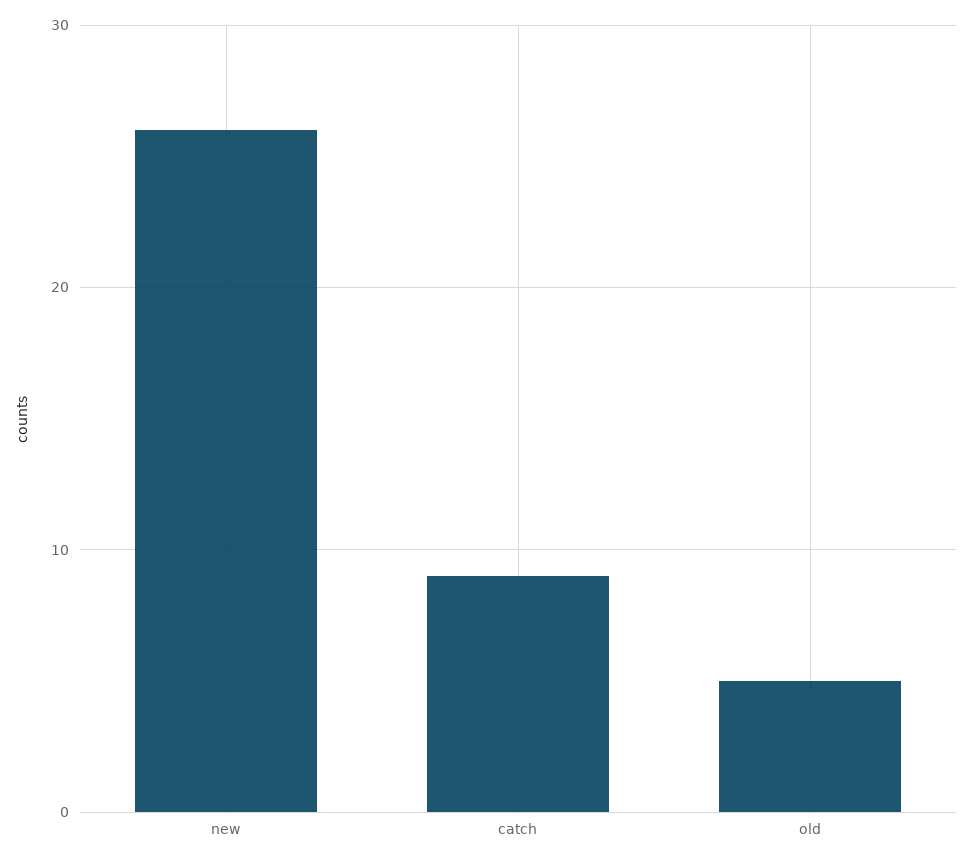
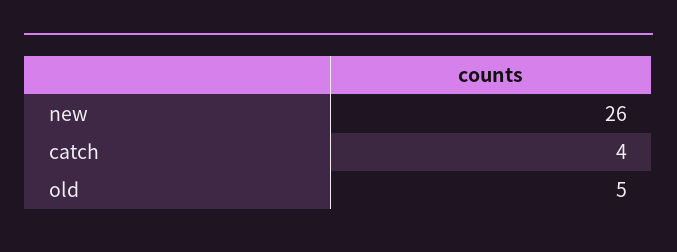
  {
    "new": 26,
-   "catch": 9,
+   "catch": 4,
    "old": 5
  }

